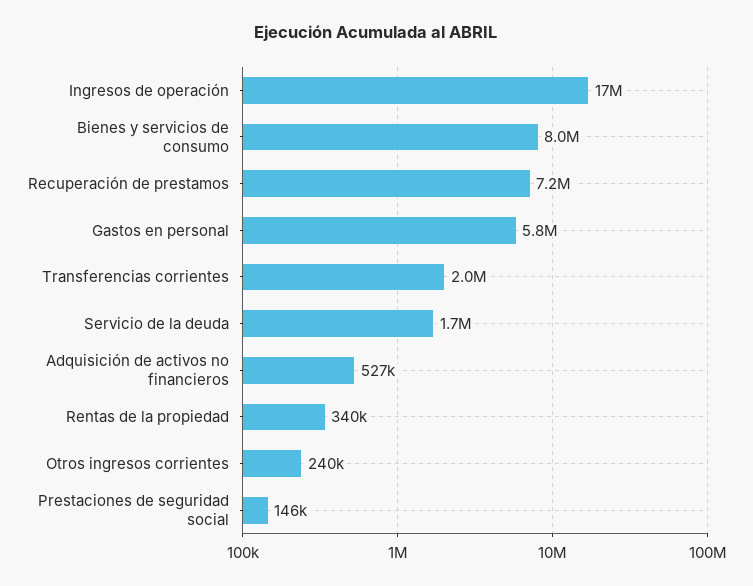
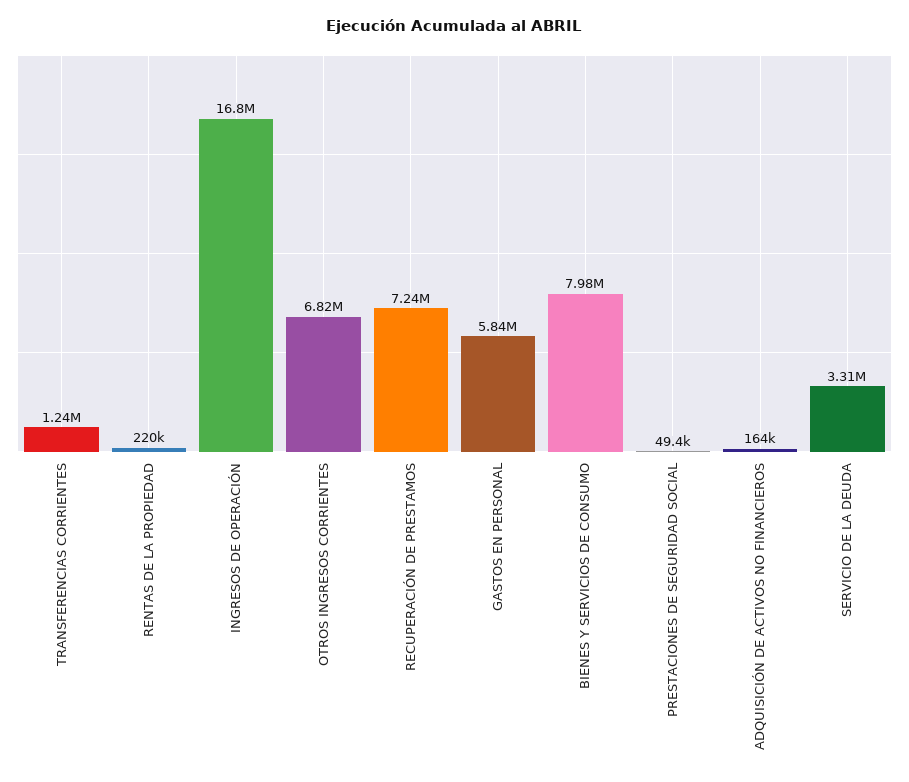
  {
    "Ingresos de operación": 16800000,
    "Bienes y servicios de consumo": 7980000,
    "Recuperación de prestamos": 7240000,
    "Gastos en personal": 5840000,
-   "Transferencias corrientes": 2000000,
+   "Transferencias corrientes": 1240000,
-   "Servicio de la deuda": 1700000,
+   "Servicio de la deuda": 3310000,
-   "Adquisición de activos no financieros": 527000,
+   "Adquisición de activos no financieros": 164000,
-   "Rentas de la propiedad": 340000,
+   "Rentas de la propiedad": 220000,
-   "Otros ingresos corrientes": 240000,
+   "Otros ingresos corrientes": 6820000,
-   "Prestaciones de seguridad social": 146000
+   "Prestaciones de seguridad social": 49400
  }

